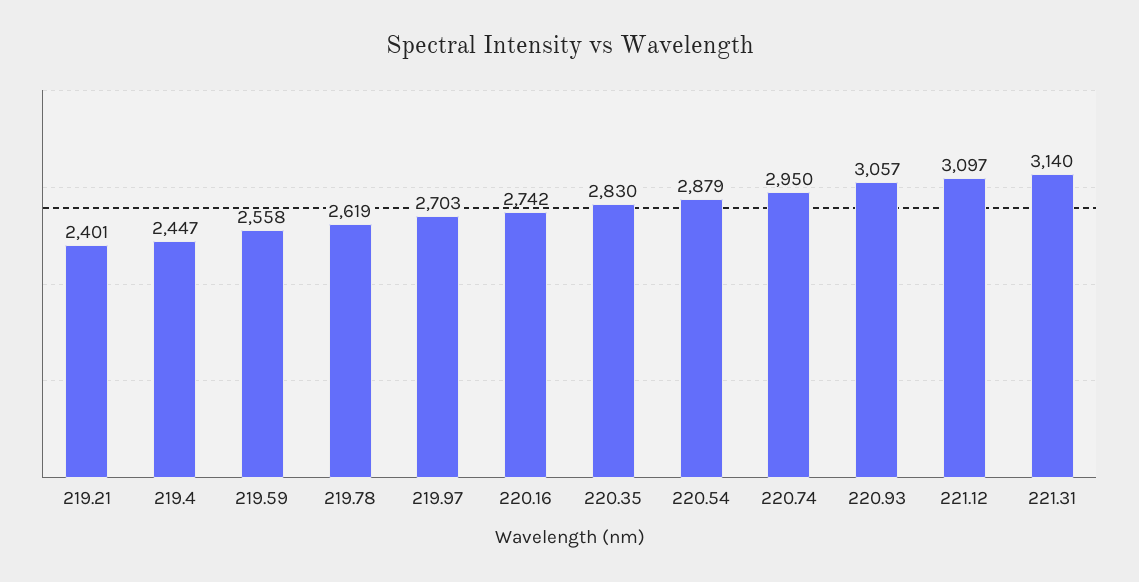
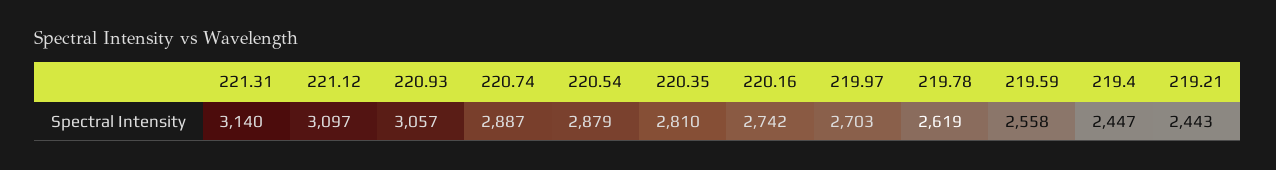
  {
-   "219.21": 2401,
+   "219.21": 2443,
    "219.4": 2447,
    "219.59": 2558,
    "219.78": 2619,
    "219.97": 2703,
    "220.16": 2742,
-   "220.35": 2830,
+   "220.35": 2810,
    "220.54": 2879,
-   "220.74": 2950,
+   "220.74": 2887,
    "220.93": 3057,
    "221.12": 3097,
    "221.31": 3140
  }

